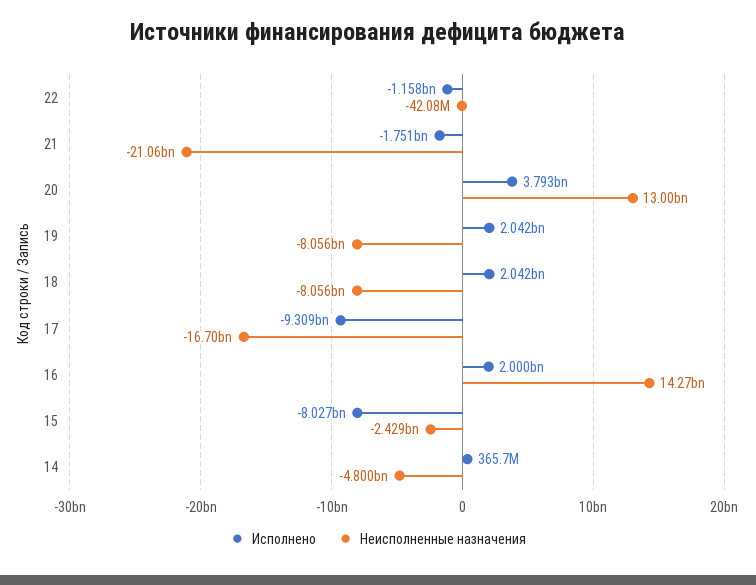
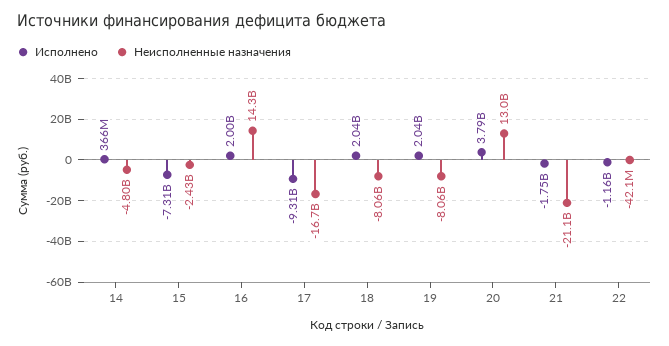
  {
    "Исполнено": {
      "22": -1158000000,
      "21": -1751000000,
      "20": 3793000000,
      "19": 2042000000,
      "18": 2042000000,
      "17": -9309000000,
      "16": 2000000000,
-     "15": -8027000000,
+     "15": -7310000000,
      "14": 365700000
    },
    "Неисполненные назначения": {
      "22": -42080000,
      "21": -21060000000,
      "20": 13000000000,
      "19": -8056000000,
      "18": -8056000000,
      "17": -16700000000,
      "16": 14270000000,
      "15": -2429000000,
      "14": -4800000000
    }
  }

